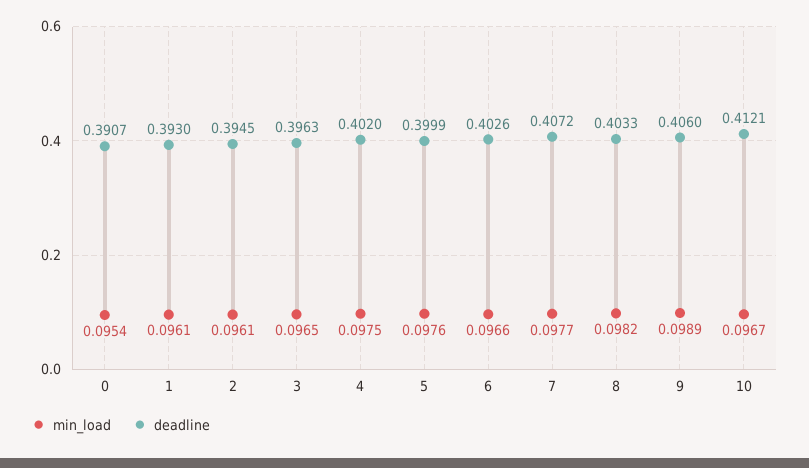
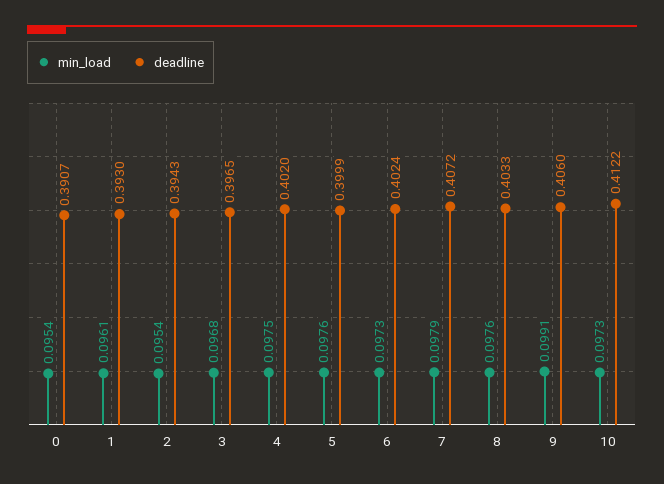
  {
    "min_load": {
      "0": 0.0954,
      "1": 0.0961,
-     "2": 0.0961,
+     "2": 0.0954,
-     "3": 0.0965,
+     "3": 0.0968,
      "4": 0.0975,
      "5": 0.0976,
-     "6": 0.0966,
+     "6": 0.0973,
-     "7": 0.0977,
+     "7": 0.0979,
-     "8": 0.0982,
+     "8": 0.0976,
-     "9": 0.0989,
+     "9": 0.0991,
-     "10": 0.0967
+     "10": 0.0973
    },
    "deadline": {
      "0": 0.3907,
      "1": 0.393,
-     "2": 0.3945,
+     "2": 0.3943,
-     "3": 0.3963,
+     "3": 0.3965,
      "4": 0.402,
      "5": 0.3999,
-     "6": 0.4026,
+     "6": 0.4024,
      "7": 0.4072,
      "8": 0.4033,
      "9": 0.406,
-     "10": 0.4121
+     "10": 0.4122
    }
  }

